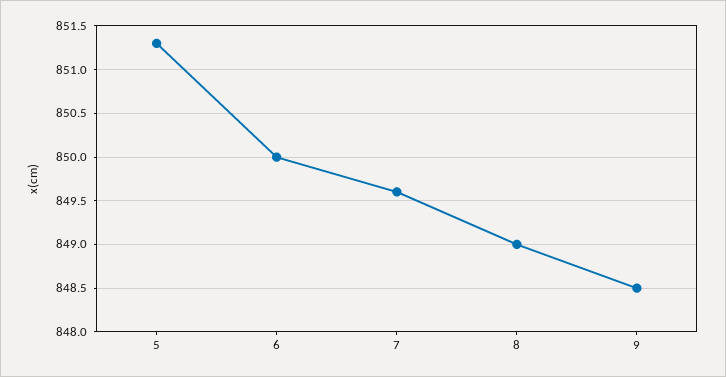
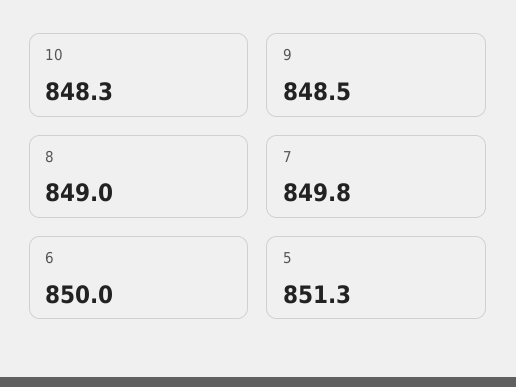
  {
    "5": 851.3,
    "6": 850,
-   "7": 849.6,
+   "7": 849.8,
    "8": 849,
-   "9": 848.5
+   "9": 848.5,
+   "10": 848.3
  }

